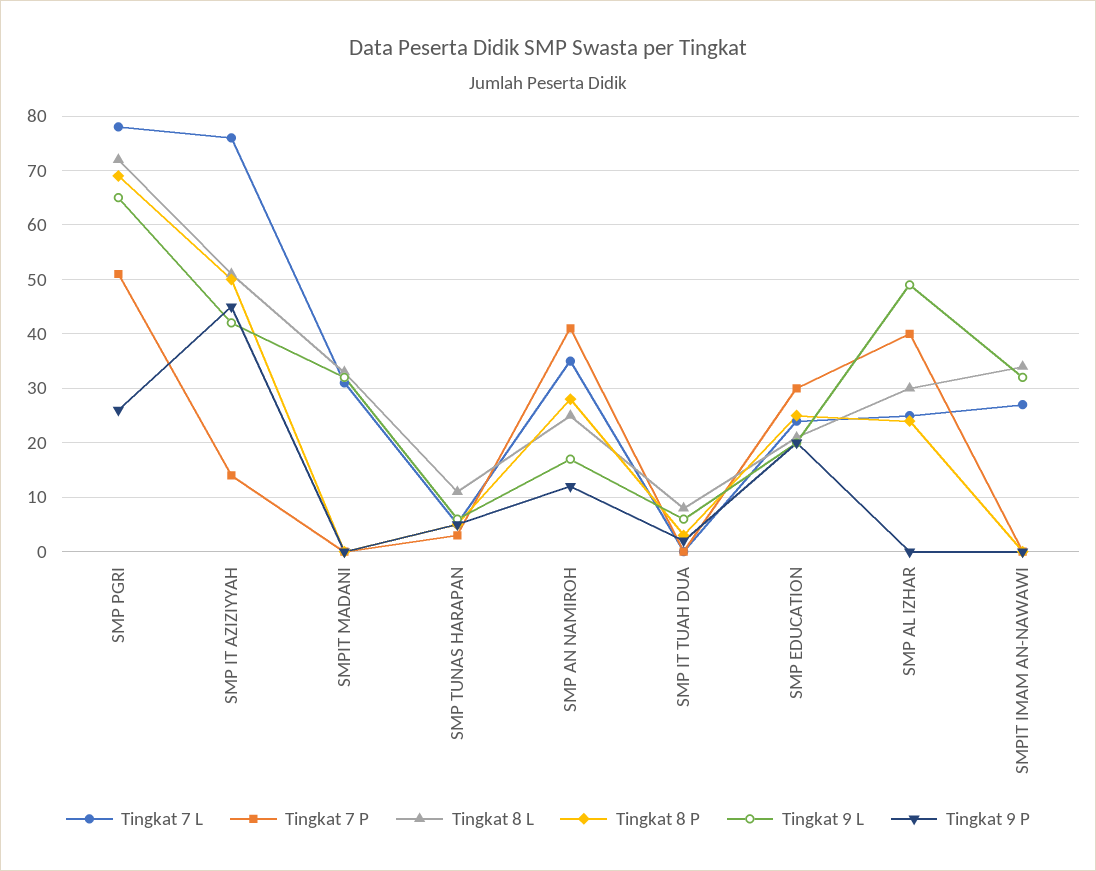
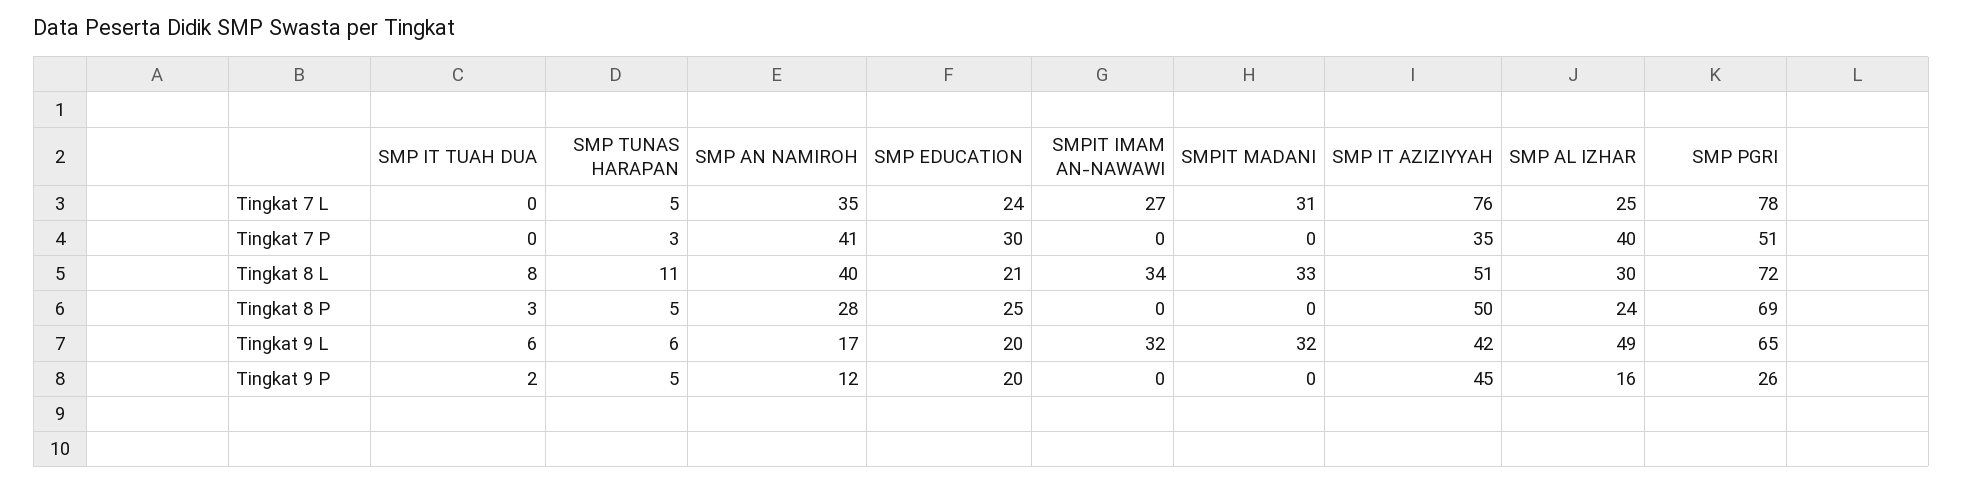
  {
    "Tingkat 7 L": {
      "SMP PGRI": 78,
      "SMP IT AZIZIYYAH": 76,
      "SMPIT MADANI": 31,
      "SMP TUNAS HARAPAN": 5,
      "SMP AN NAMIROH": 35,
      "SMP IT TUAH DUA": 0,
      "SMP EDUCATION": 24,
      "SMP AL IZHAR": 25,
      "SMPIT IMAM AN-NAWAWI": 27
    },
    "Tingkat 7 P": {
      "SMP PGRI": 51,
-     "SMP IT AZIZIYYAH": 15,
+     "SMP IT AZIZIYYAH": 35,
      "SMPIT MADANI": 0,
      "SMP TUNAS HARAPAN": 3,
      "SMP AN NAMIROH": 41,
      "SMP IT TUAH DUA": 0,
      "SMP EDUCATION": 30,
      "SMP AL IZHAR": 40,
      "SMPIT IMAM AN-NAWAWI": 0
    },
    "Tingkat 8 L": {
      "SMP PGRI": 72,
      "SMP IT AZIZIYYAH": 51,
      "SMPIT MADANI": 33,
      "SMP TUNAS HARAPAN": 11,
-     "SMP AN NAMIROH": 25,
+     "SMP AN NAMIROH": 40,
      "SMP IT TUAH DUA": 8,
      "SMP EDUCATION": 21,
      "SMP AL IZHAR": 30,
      "SMPIT IMAM AN-NAWAWI": 34
    },
    "Tingkat 8 P": {
      "SMP PGRI": 69,
      "SMP IT AZIZIYYAH": 50,
      "SMPIT MADANI": 0,
      "SMP TUNAS HARAPAN": 5,
      "SMP AN NAMIROH": 28,
      "SMP IT TUAH DUA": 3,
      "SMP EDUCATION": 25,
      "SMP AL IZHAR": 24,
      "SMPIT IMAM AN-NAWAWI": 0
    },
    "Tingkat 9 L": {
      "SMP PGRI": 65,
      "SMP IT AZIZIYYAH": 42,
      "SMPIT MADANI": 32,
      "SMP TUNAS HARAPAN": 6,
      "SMP AN NAMIROH": 17,
      "SMP IT TUAH DUA": 6,
      "SMP EDUCATION": 20,
      "SMP AL IZHAR": 49,
      "SMPIT IMAM AN-NAWAWI": 32
    },
    "Tingkat 9 P": {
      "SMP PGRI": 26,
      "SMP IT AZIZIYYAH": 45,
      "SMPIT MADANI": 0,
      "SMP TUNAS HARAPAN": 5,
      "SMP AN NAMIROH": 12,
      "SMP IT TUAH DUA": 2,
      "SMP EDUCATION": 20,
-     "SMP AL IZHAR": 0,
+     "SMP AL IZHAR": 16,
      "SMPIT IMAM AN-NAWAWI": 0
    }
  }

